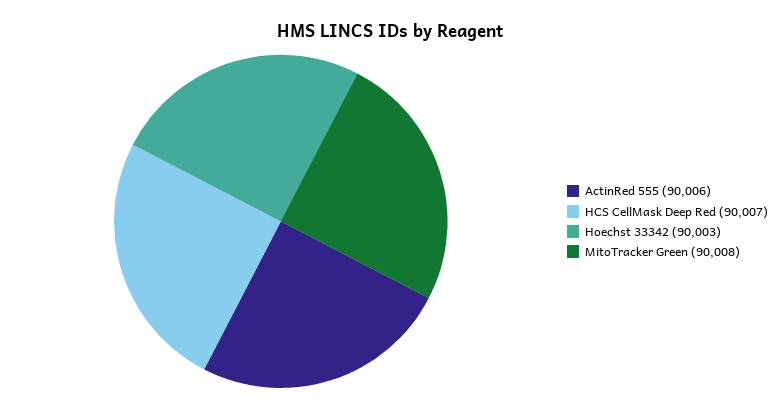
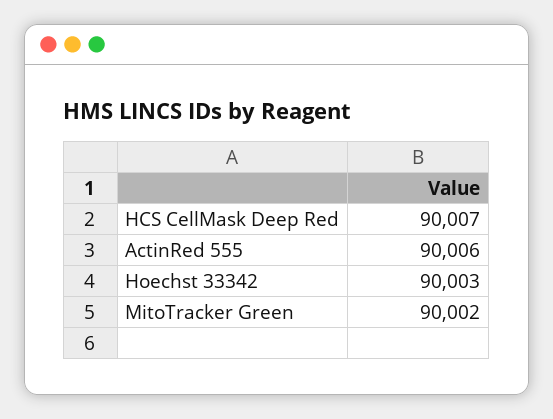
  {
    "ActinRed 555": 90006,
    "HCS CellMask Deep Red": 90007,
    "Hoechst 33342": 90003,
-   "MitoTracker Green": 90008
+   "MitoTracker Green": 90002
  }

